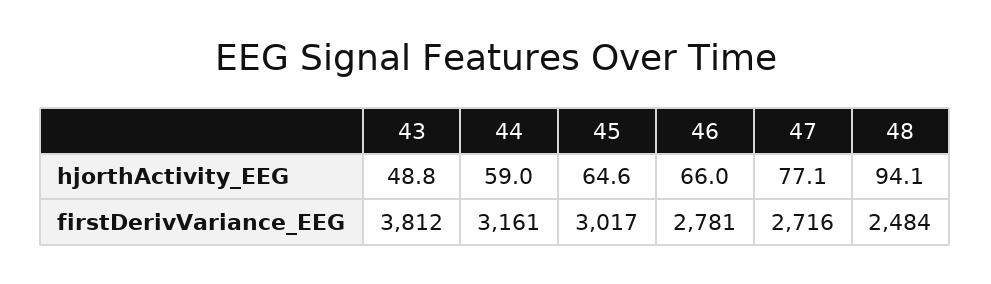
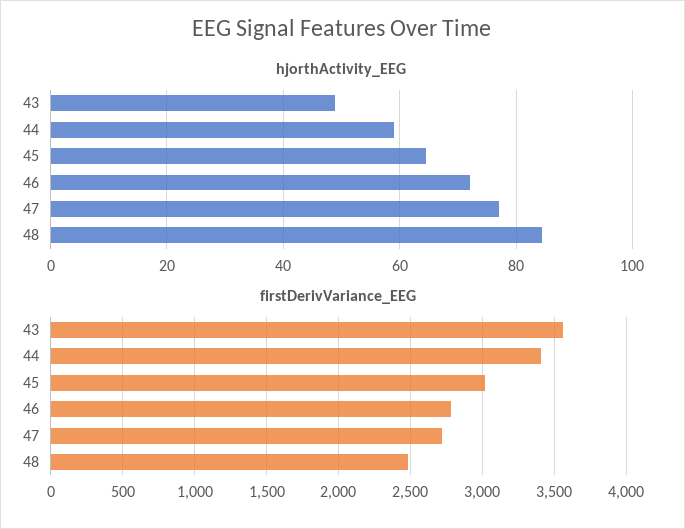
  {
    "hjorthActivity_EEG": {
      "43": 48.8,
      "44": 59,
      "45": 64.6,
-     "46": 66,
+     "46": 72,
      "47": 77.1,
-     "48": 94.1
+     "48": 84
    },
    "firstDerivVariance_EEG": {
-     "43": 3812,
+     "43": 3550,
-     "44": 3161,
+     "44": 3400,
      "45": 3017,
      "46": 2781,
      "47": 2716,
      "48": 2484
    }
  }

